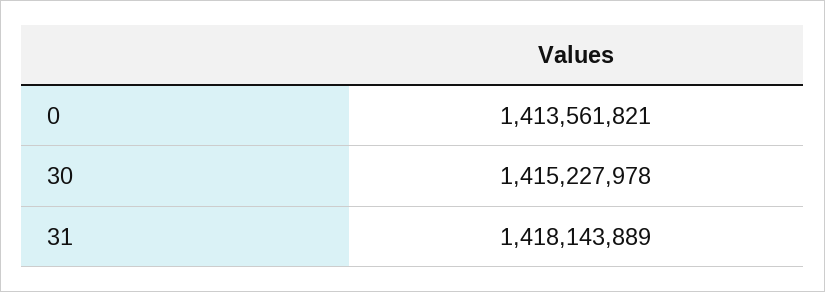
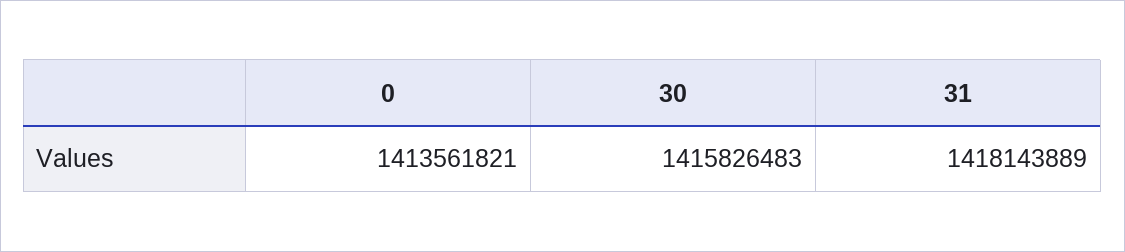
  {
    "0": 1413561821,
-   "30": 1415227978,
+   "30": 1415826483,
    "31": 1418143889
  }

